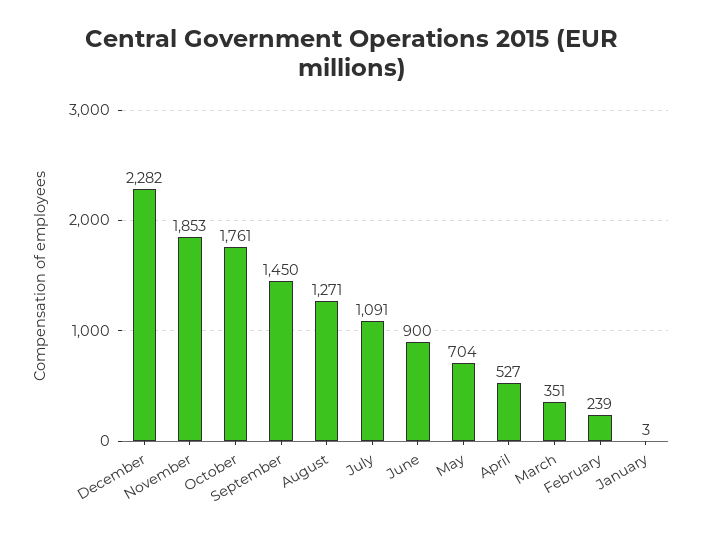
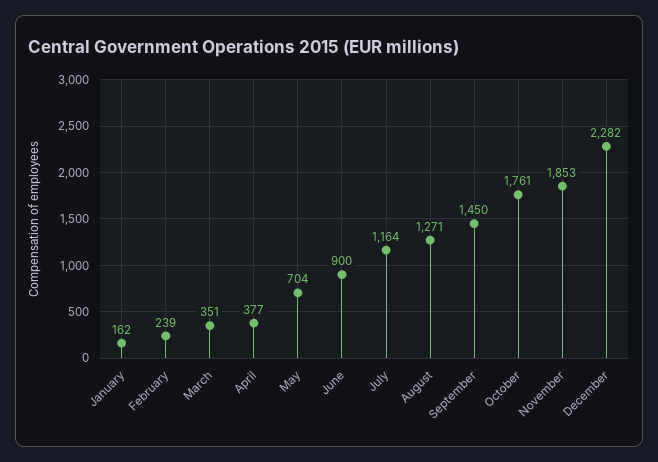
  {
    "December": 2282,
    "November": 1853,
    "October": 1761,
    "September": 1450,
    "August": 1271,
-   "July": 1091,
+   "July": 1164,
    "June": 900,
    "May": 704,
-   "April": 527,
+   "April": 377,
    "March": 351,
    "February": 239,
-   "January": 3
+   "January": 162
  }

